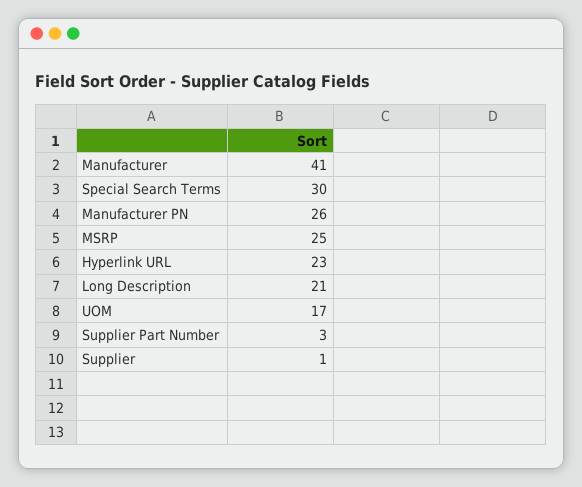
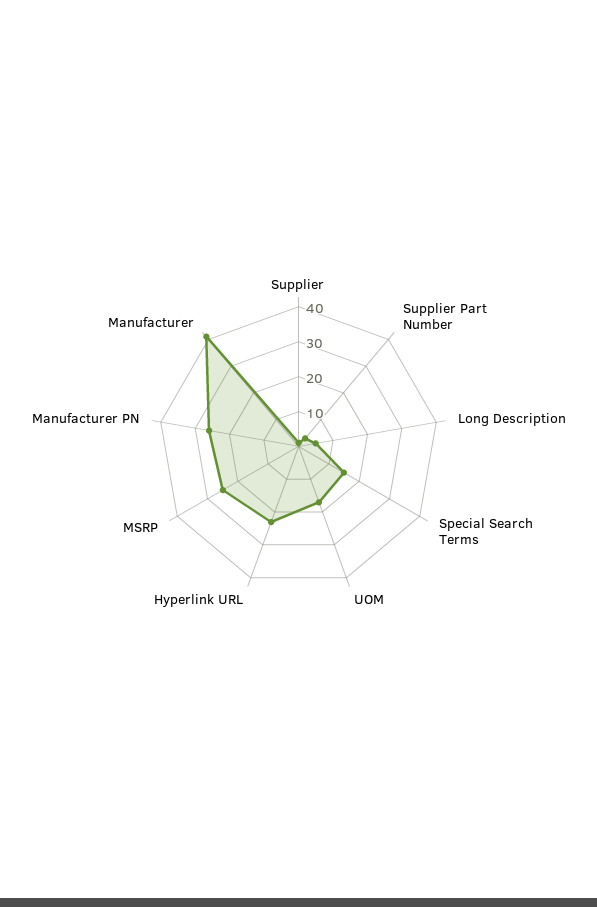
  {
    "Manufacturer": 41,
-   "Special Search Terms": 30,
+   "Special Search Terms": 15,
    "Manufacturer PN": 26,
    "MSRP": 25,
    "Hyperlink URL": 23,
-   "Long Description": 21,
+   "Long Description": 5,
    "UOM": 17,
    "Supplier Part Number": 3,
    "Supplier": 1
  }

